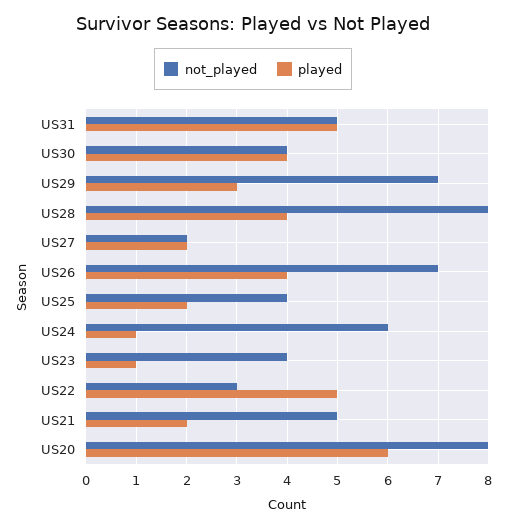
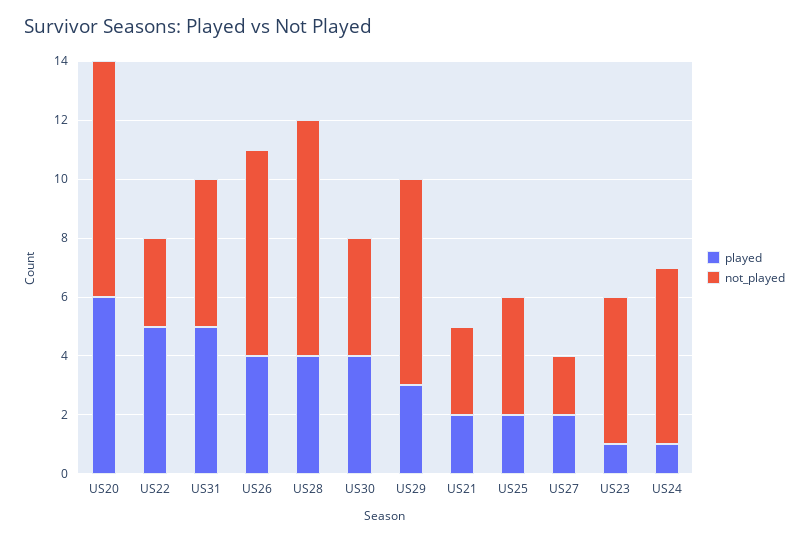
  {
    "not_played": {
      "US31": 5,
      "US30": 4,
      "US29": 7,
      "US28": 8,
      "US27": 2,
      "US26": 7,
      "US25": 4,
      "US24": 6,
-     "US23": 4,
+     "US23": 5,
      "US22": 3,
-     "US21": 5,
+     "US21": 3,
      "US20": 8
    },
    "played": {
      "US31": 5,
      "US30": 4,
      "US29": 3,
      "US28": 4,
      "US27": 2,
      "US26": 4,
      "US25": 2,
      "US24": 1,
      "US23": 1,
      "US22": 5,
      "US21": 2,
      "US20": 6
    }
  }

